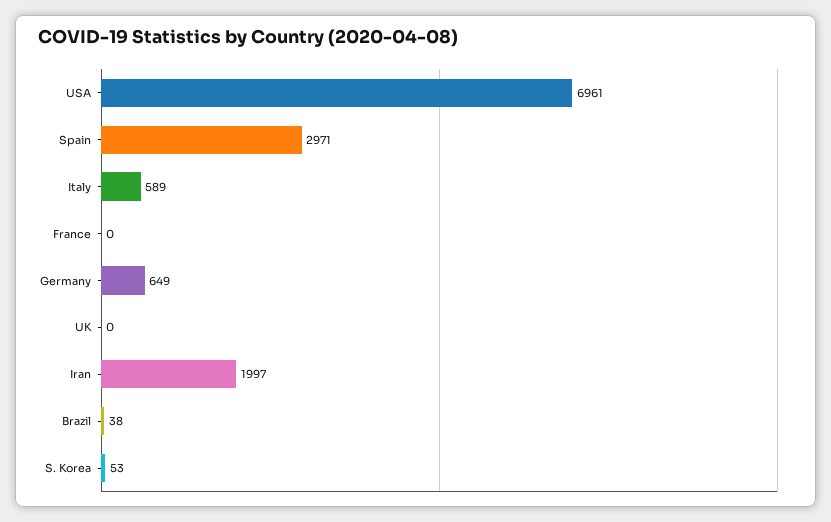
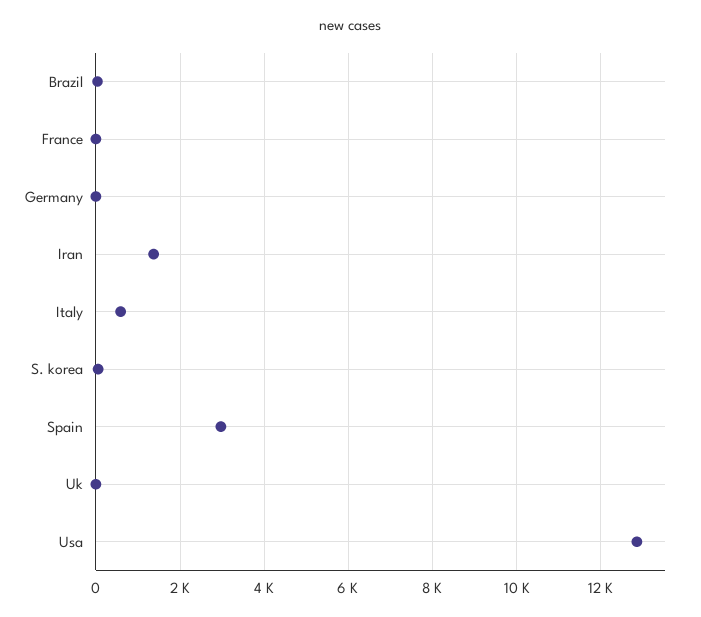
  {
-   "USA": 6961,
+   "USA": 12800,
    "Spain": 2971,
    "Italy": 589,
    "France": 0,
-   "Germany": 649,
+   "Germany": 0,
    "UK": 0,
-   "Iran": 1997,
+   "Iran": 1400,
    "Brazil": 38,
    "S. Korea": 53
  }

